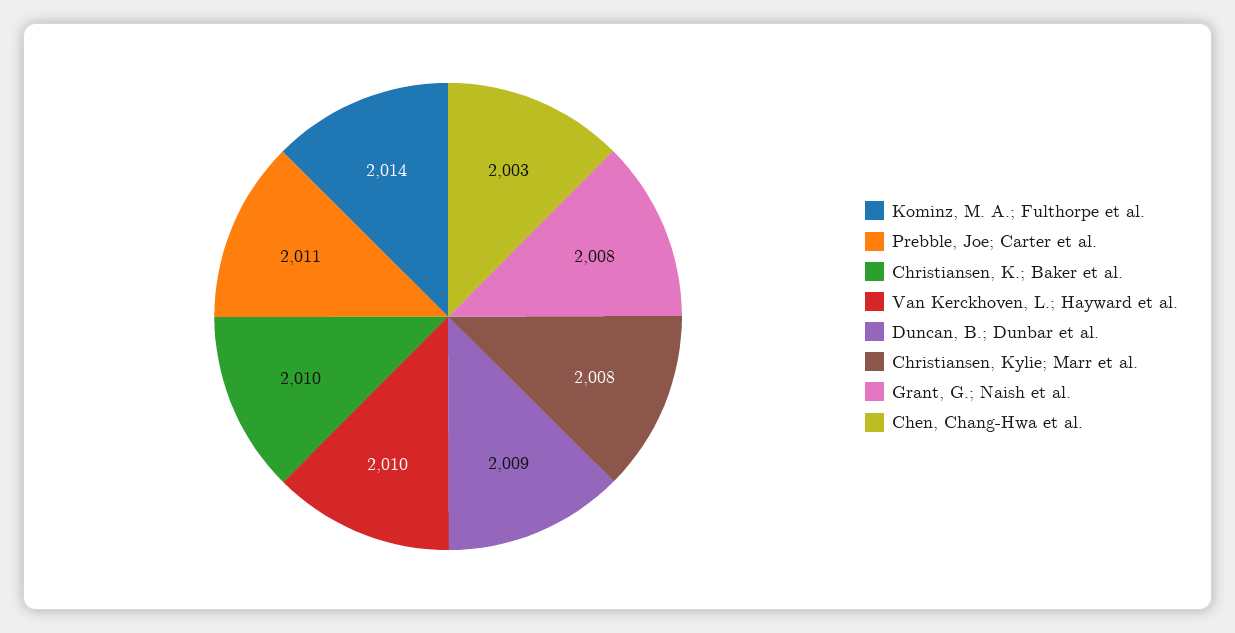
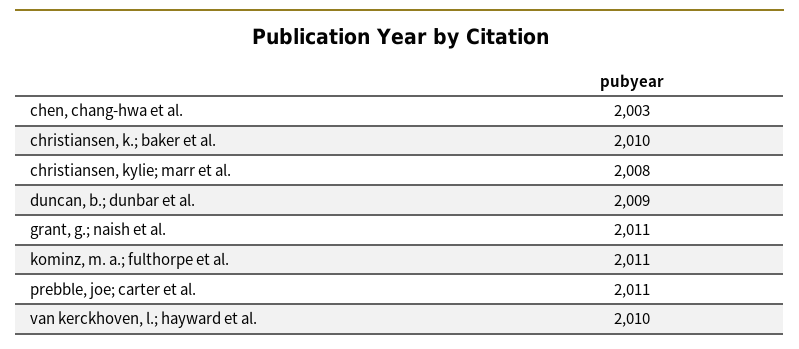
  {
-   "Kominz, M. A.; Fulthorpe et al.": 2014,
+   "Kominz, M. A.; Fulthorpe et al.": 2011,
    "Prebble, Joe; Carter et al.": 2011,
    "Christiansen, K.; Baker et al.": 2010,
    "Van Kerckhoven, L.; Hayward et al.": 2010,
    "Duncan, B.; Dunbar et al.": 2009,
    "Christiansen, Kylie; Marr et al.": 2008,
-   "Grant, G.; Naish et al.": 2008,
+   "Grant, G.; Naish et al.": 2011,
    "Chen, Chang-Hwa et al.": 2003
  }

